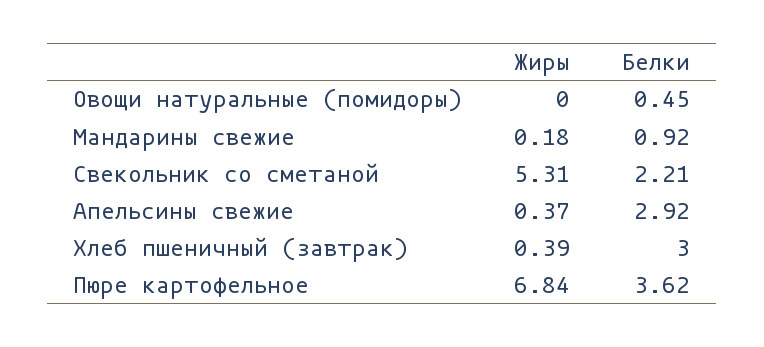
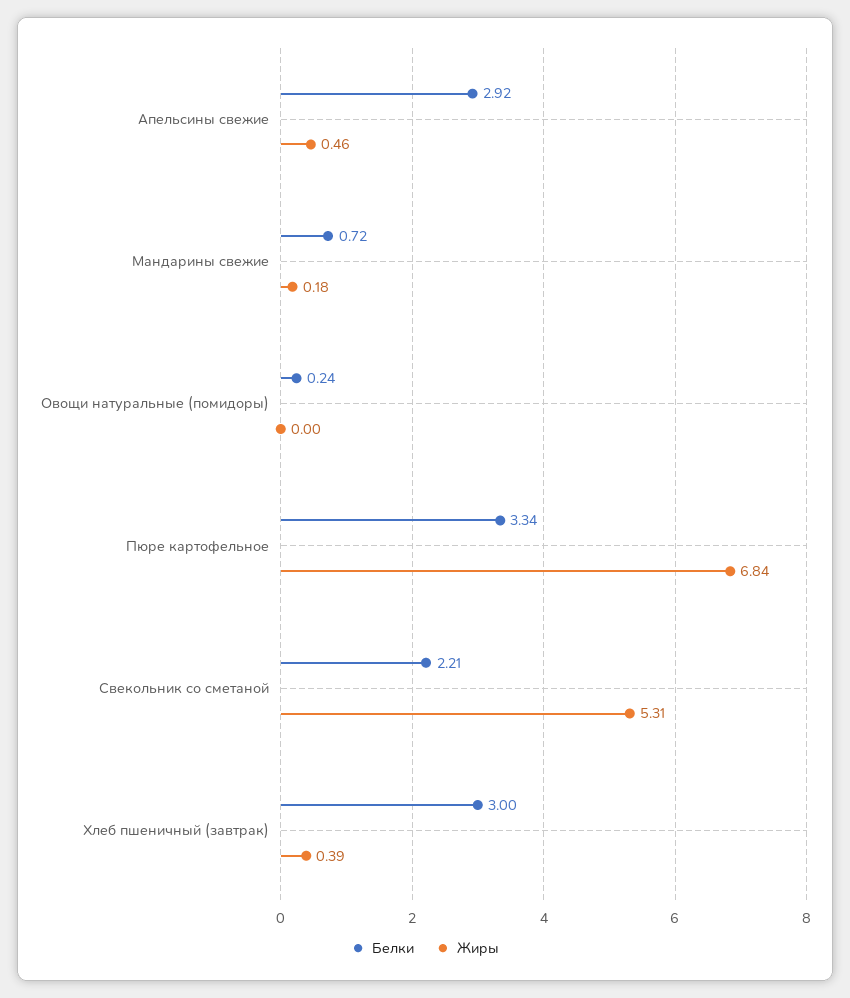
  {
    "Жиры": {
      "Овощи натуральные (помидоры)": 0,
      "Мандарины свежие": 0.18,
      "Свекольник со сметаной": 5.31,
-     "Апельсины свежие": 0.37,
+     "Апельсины свежие": 0.46,
      "Хлеб пшеничный (завтрак)": 0.39,
      "Пюре картофельное": 6.84
    },
    "Белки": {
-     "Овощи натуральные (помидоры)": 0.45,
+     "Овощи натуральные (помидоры)": 0.24,
-     "Мандарины свежие": 0.92,
+     "Мандарины свежие": 0.72,
      "Свекольник со сметаной": 2.21,
      "Апельсины свежие": 2.92,
      "Хлеб пшеничный (завтрак)": 3,
-     "Пюре картофельное": 3.62
+     "Пюре картофельное": 3.34
    }
  }

